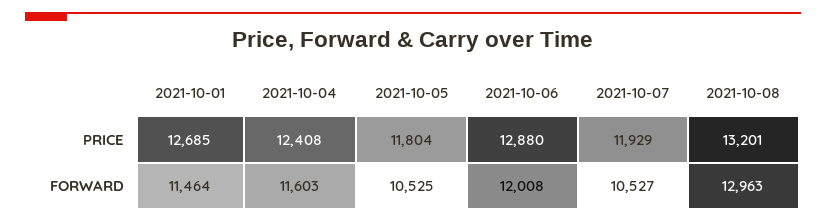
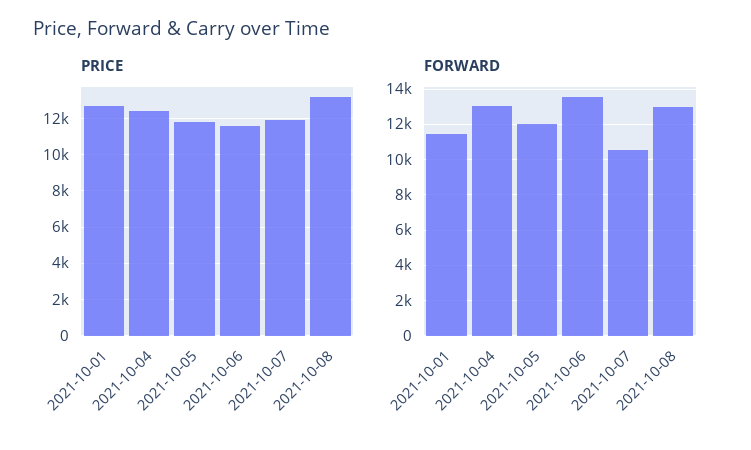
  {
    "PRICE": {
      "2021-10-01": 12685,
      "2021-10-04": 12408,
      "2021-10-05": 11804,
-     "2021-10-06": 12880,
+     "2021-10-06": 11500,
      "2021-10-07": 11929,
      "2021-10-08": 13201
    },
    "FORWARD": {
      "2021-10-01": 11464,
-     "2021-10-04": 11603,
+     "2021-10-04": 13000,
-     "2021-10-05": 10525,
+     "2021-10-05": 12000,
-     "2021-10-06": 12008,
+     "2021-10-06": 13500,
      "2021-10-07": 10527,
      "2021-10-08": 12963
    }
  }

